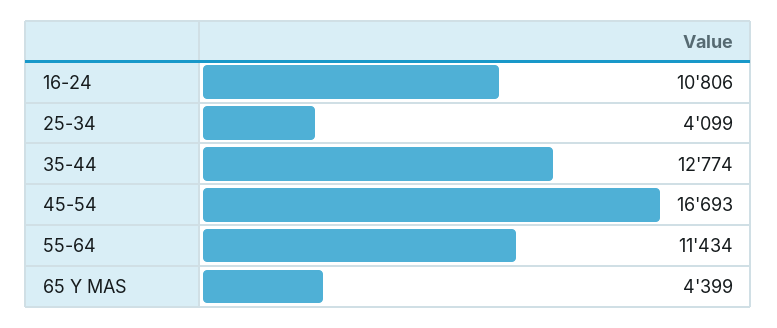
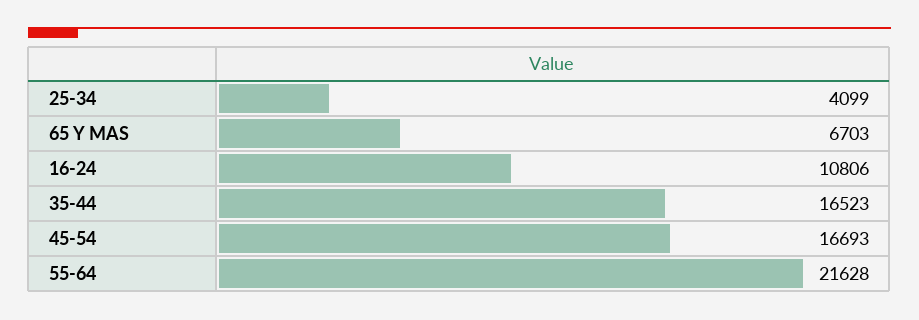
  {
    "16-24": 10806,
    "25-34": 4099,
-   "35-44": 12774,
+   "35-44": 16523,
    "45-54": 16693,
-   "55-64": 11434,
+   "55-64": 21628,
-   "65 Y MAS": 4399
+   "65 Y MAS": 6703
  }

